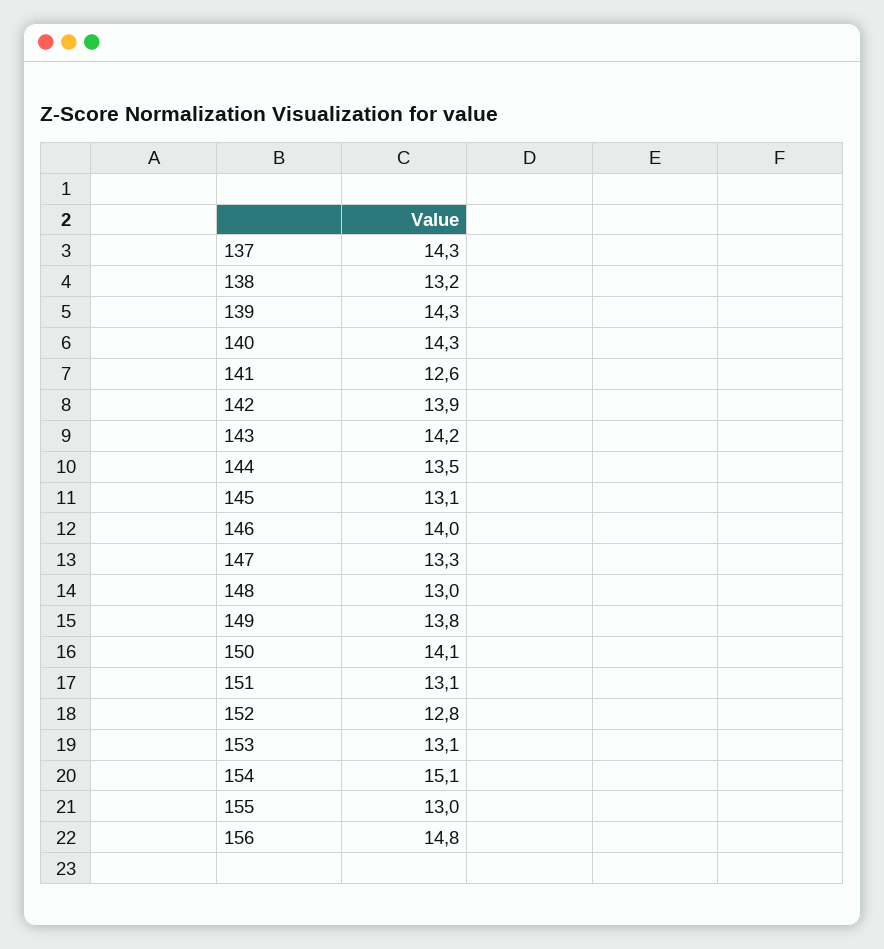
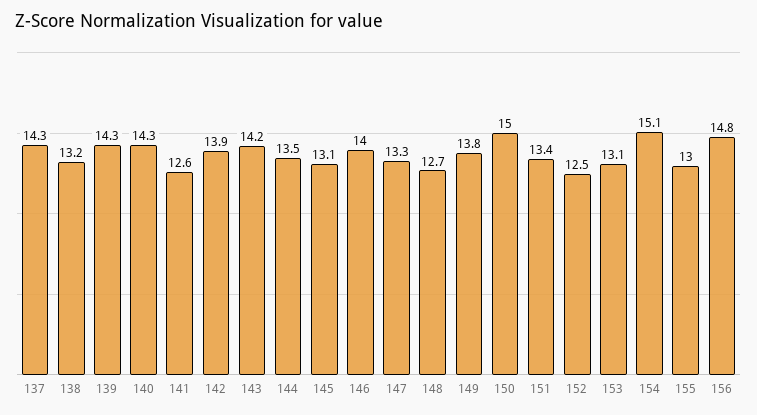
  {
    "137": 14.3,
    "138": 13.2,
    "139": 14.3,
    "140": 14.3,
    "141": 12.6,
    "142": 13.9,
    "143": 14.2,
    "144": 13.5,
    "145": 13.1,
    "146": 14,
    "147": 13.3,
-   "148": 13,
+   "148": 12.7,
    "149": 13.8,
-   "150": 14.1,
+   "150": 15,
-   "151": 13.1,
+   "151": 13.4,
-   "152": 12.8,
+   "152": 12.5,
    "153": 13.1,
    "154": 15.1,
    "155": 13,
    "156": 14.8
  }

